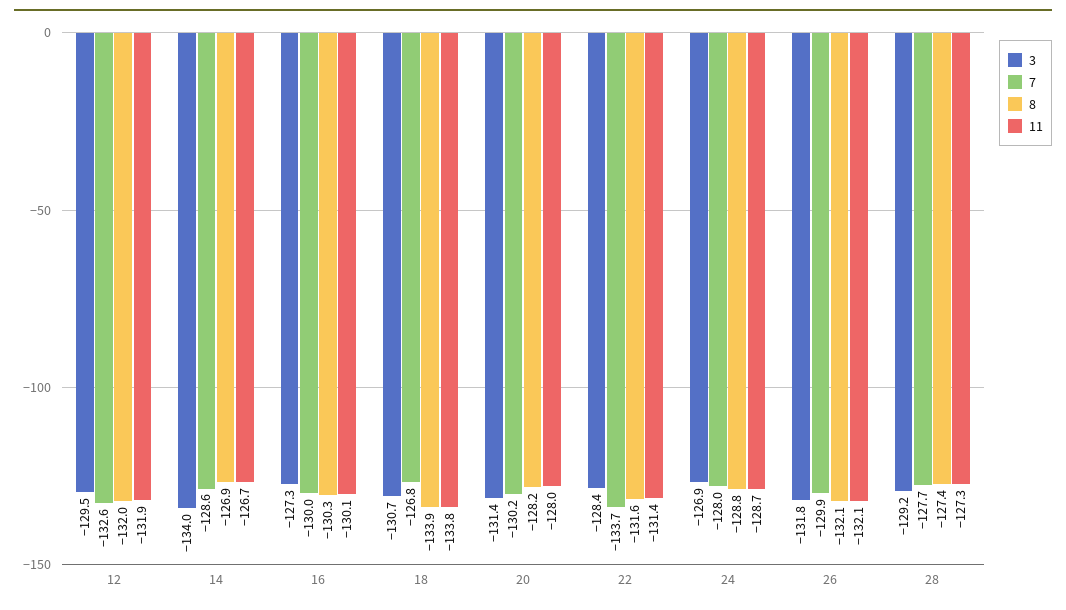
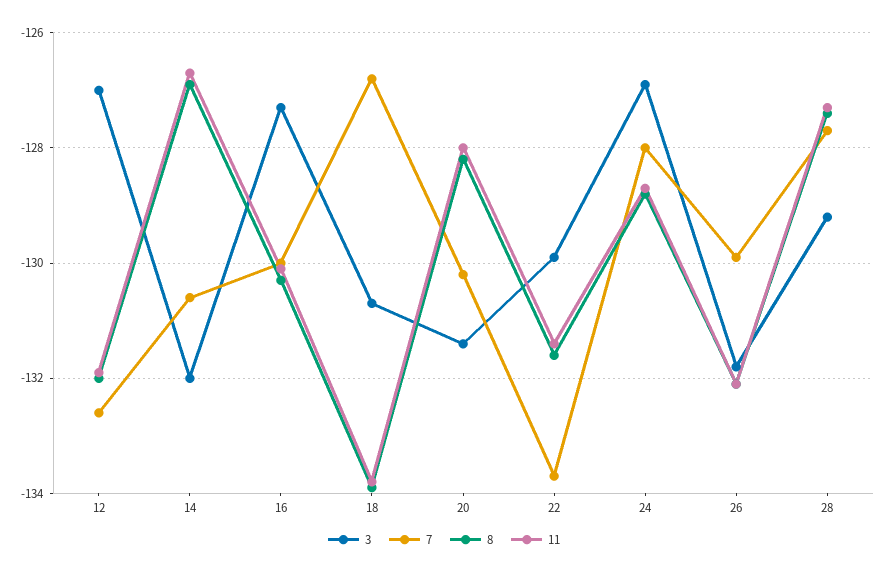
  {
    "3": {
-     "12": -129.5,
+     "12": -127,
-     "14": -134,
+     "14": -132,
      "16": -127.3,
      "18": -130.7,
      "20": -131.4,
-     "22": -128.4,
+     "22": -130,
      "24": -126.9,
      "26": -131.8,
      "28": -129.2
    },
    "7": {
      "12": -132.6,
-     "14": -128.6,
+     "14": -130.5,
      "16": -130,
      "18": -126.8,
      "20": -130.2,
      "22": -133.7,
      "24": -128,
      "26": -129.9,
      "28": -127.7
    },
    "8": {
      "12": -132,
      "14": -126.9,
      "16": -130.3,
      "18": -133.9,
      "20": -128.2,
      "22": -131.6,
      "24": -128.8,
      "26": -132.1,
      "28": -127.4
    },
    "11": {
      "12": -131.9,
      "14": -126.7,
      "16": -130.1,
      "18": -133.8,
      "20": -128,
      "22": -131.4,
      "24": -128.7,
      "26": -132.1,
      "28": -127.3
    }
  }

